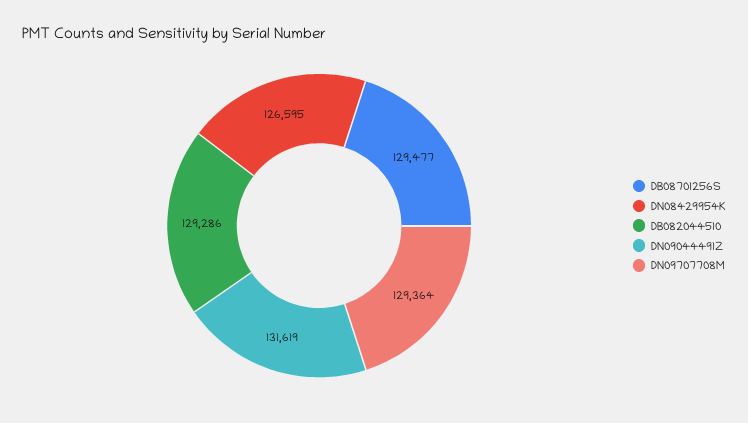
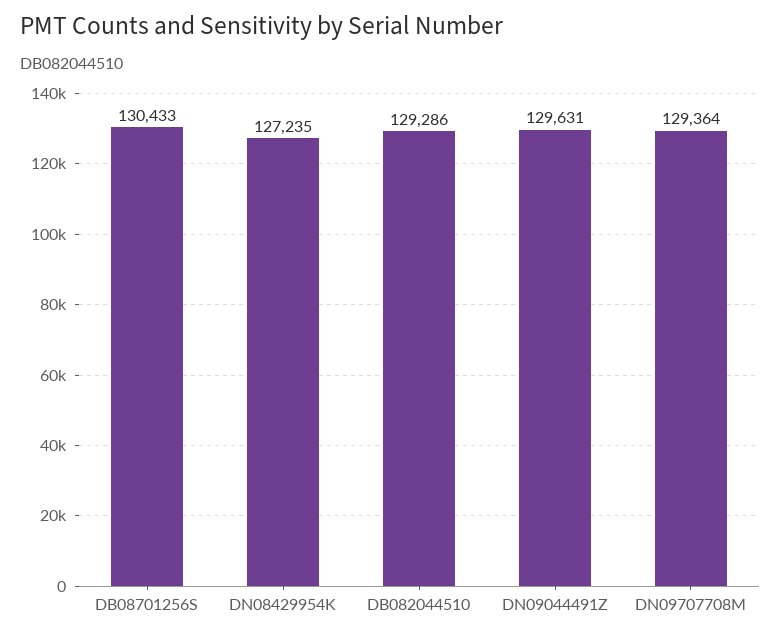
  {
-   "DB08701256S": 129477,
+   "DB08701256S": 130433,
-   "DN08429954K": 126595,
+   "DN08429954K": 127235,
    "DB082044510": 129286,
-   "DN09044491Z": 131619,
+   "DN09044491Z": 129631,
    "DN09707708M": 129364
  }

